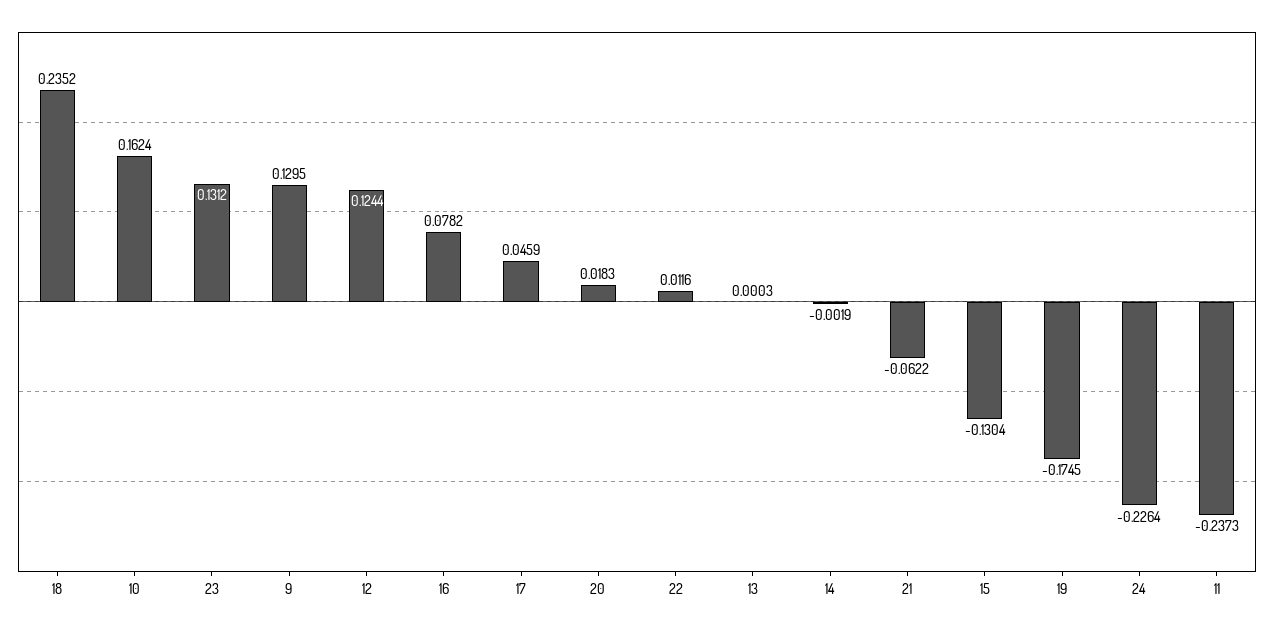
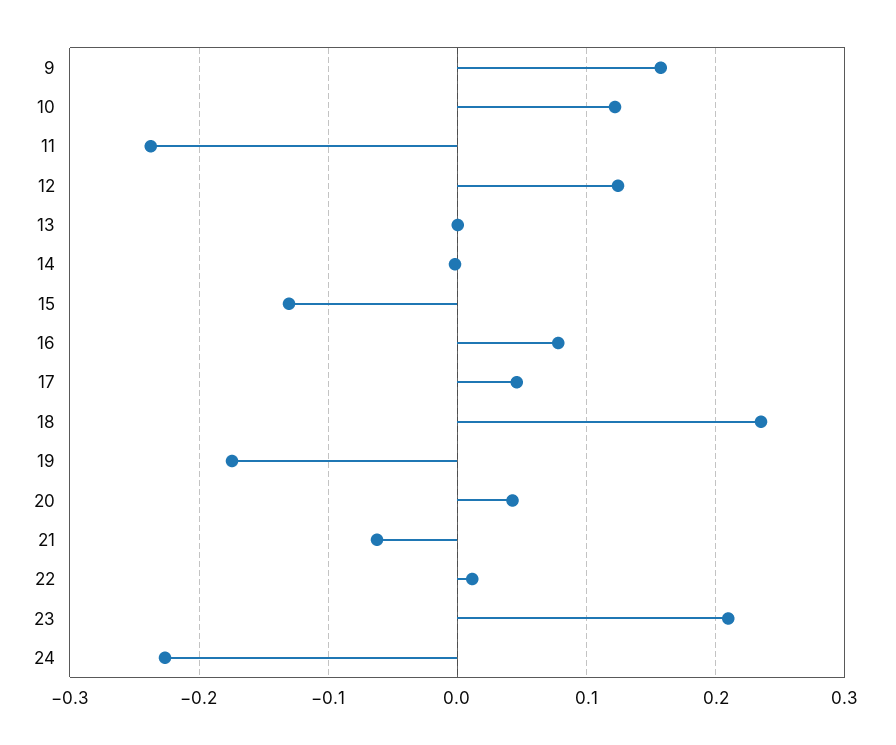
  {
    "18": 0.2352,
-   "10": 0.1624,
+   "10": 0.12,
-   "23": 0.1312,
+   "23": 0.21,
-   "9": 0.1295,
+   "9": 0.16,
    "12": 0.1244,
    "16": 0.0782,
    "17": 0.0459,
-   "20": 0.0183,
+   "20": 0.04,
    "22": 0.0116,
    "13": 0.0003,
    "14": -0.0019,
    "21": -0.0622,
    "15": -0.1304,
    "19": -0.1745,
    "24": -0.2264,
    "11": -0.2373
  }

